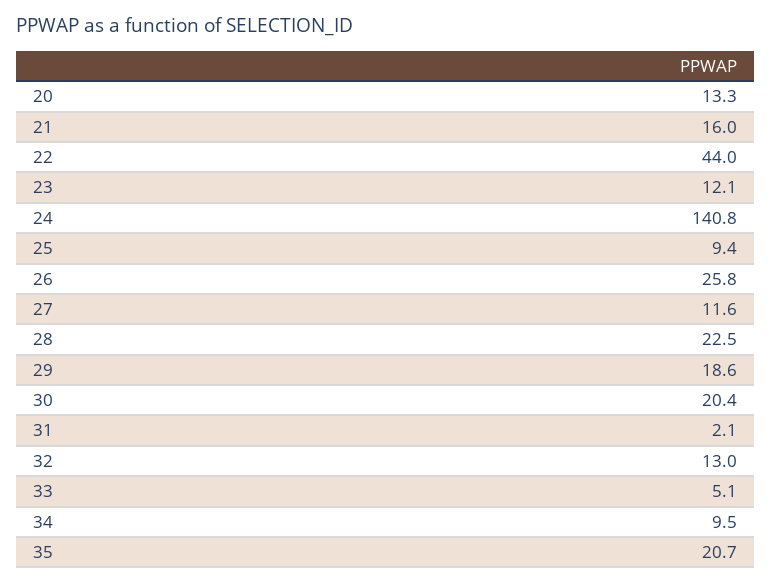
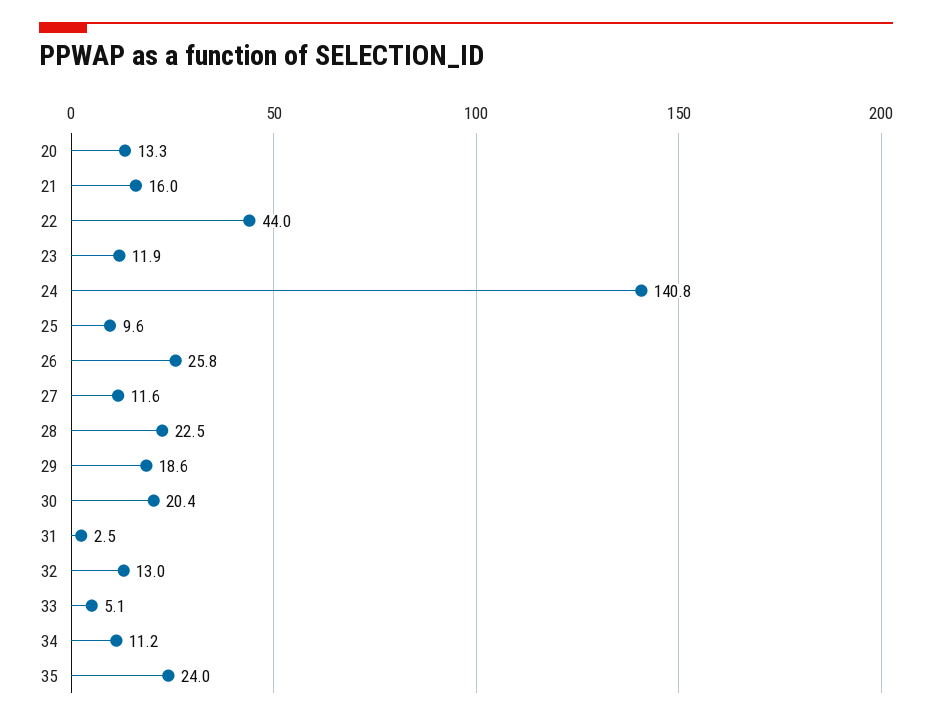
  {
    "20": 13.3,
    "21": 16,
    "22": 44,
-   "23": 12.1,
+   "23": 11.9,
    "24": 140.8,
-   "25": 9.4,
+   "25": 9.6,
    "26": 25.8,
    "27": 11.6,
    "28": 22.5,
    "29": 18.6,
    "30": 20.4,
-   "31": 2.1,
+   "31": 2.5,
    "32": 13,
    "33": 5.1,
-   "34": 9.5,
+   "34": 11.2,
-   "35": 20.7
+   "35": 24
  }

